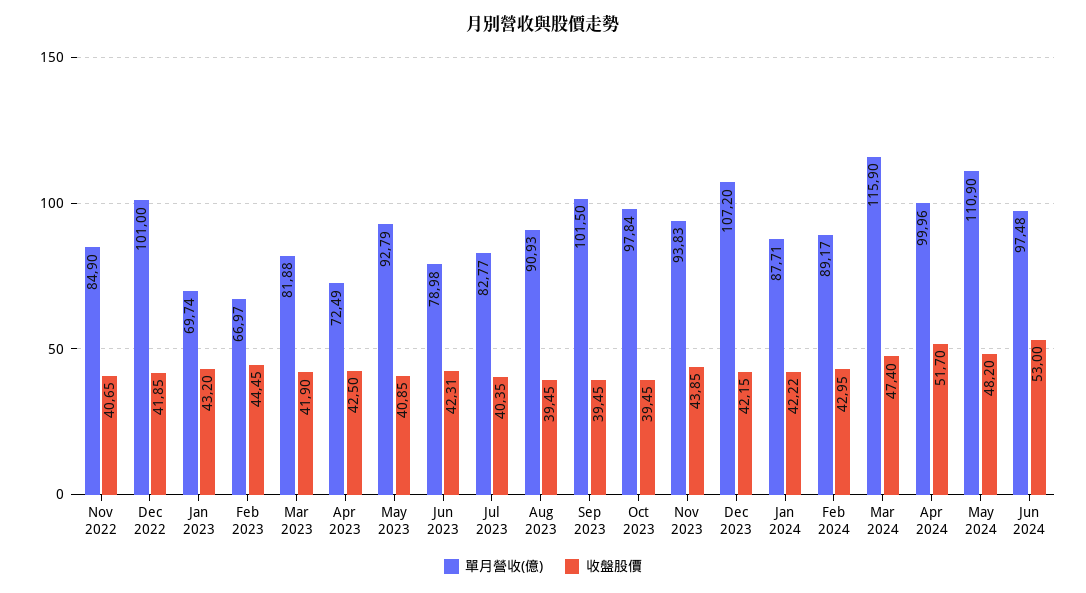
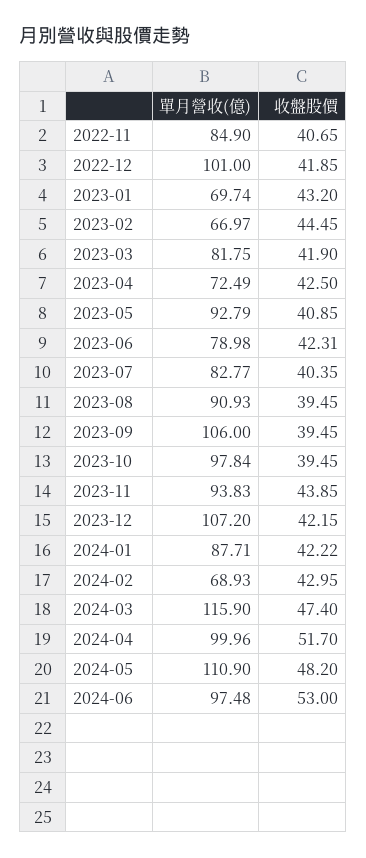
  {
    "單月營收(億)": {
      "Nov 2022": 84.9,
      "Dec 2022": 101,
      "Jan 2023": 69.74,
      "Feb 2023": 66.97,
-     "Mar 2023": 81.88,
+     "Mar 2023": 81.75,
      "Apr 2023": 72.49,
      "May 2023": 92.79,
      "Jun 2023": 78.98,
      "Jul 2023": 82.77,
      "Aug 2023": 90.93,
-     "Sep 2023": 101.5,
+     "Sep 2023": 106,
      "Oct 2023": 97.84,
      "Nov 2023": 93.83,
      "Dec 2023": 107.2,
      "Jan 2024": 87.71,
-     "Feb 2024": 89.17,
+     "Feb 2024": 68.93,
      "Mar 2024": 115.9,
      "Apr 2024": 99.96,
      "May 2024": 110.9,
      "Jun 2024": 97.48
    },
    "收盤股價": {
      "Nov 2022": 40.65,
      "Dec 2022": 41.85,
      "Jan 2023": 43.2,
      "Feb 2023": 44.45,
      "Mar 2023": 41.9,
      "Apr 2023": 42.5,
      "May 2023": 40.85,
      "Jun 2023": 42.31,
      "Jul 2023": 40.35,
      "Aug 2023": 39.45,
      "Sep 2023": 39.45,
      "Oct 2023": 39.45,
      "Nov 2023": 43.85,
      "Dec 2023": 42.15,
      "Jan 2024": 42.22,
      "Feb 2024": 42.95,
      "Mar 2024": 47.4,
      "Apr 2024": 51.7,
      "May 2024": 48.2,
      "Jun 2024": 53
    }
  }

